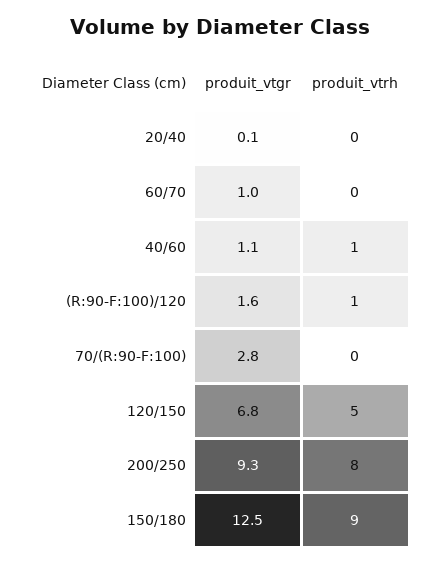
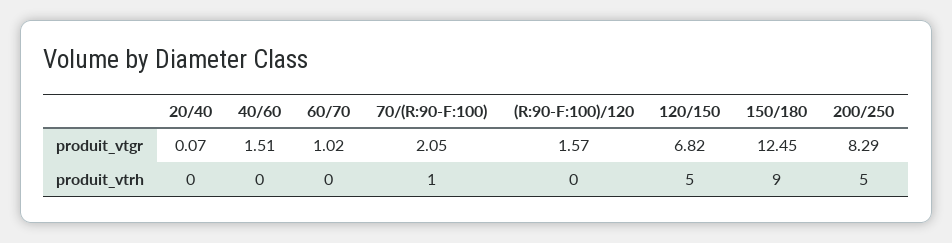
  {
    "produit_vtgr": {
      "20/40": 0.07,
      "60/70": 1.02,
-     "40/60": 1.1,
+     "40/60": 1.51,
      "(R:90-F:100)/120": 1.57,
-     "70/(R:90-F:100)": 2.8,
+     "70/(R:90-F:100)": 2.05,
      "120/150": 6.82,
-     "200/250": 9.3,
+     "200/250": 8.29,
      "150/180": 12.45
    },
    "produit_vtrh": {
      "20/40": 0,
      "60/70": 0,
-     "40/60": 1,
+     "40/60": 0,
-     "(R:90-F:100)/120": 1,
+     "(R:90-F:100)/120": 0,
-     "70/(R:90-F:100)": 0,
+     "70/(R:90-F:100)": 1,
      "120/150": 5,
-     "200/250": 8,
+     "200/250": 5,
      "150/180": 9
    }
  }

